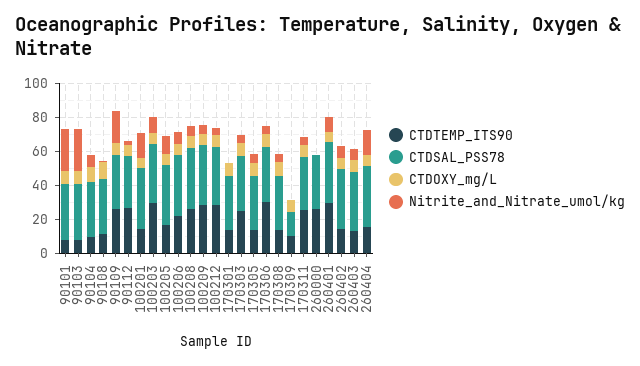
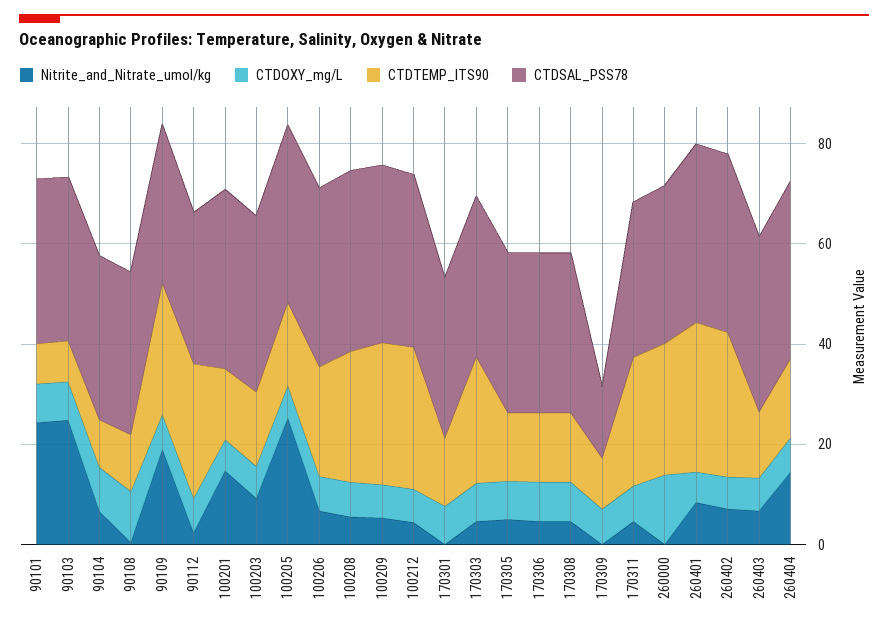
  {
    "CTDTEMP_ITS90": {
      "90101": 10,
      "90103": 10,
      "90104": 10,
      "90108": 10,
      "90109": 25,
      "90112": 25,
      "100201": 15,
-     "100203": 30,
+     "100203": 15,
      "100205": 15,
      "100206": 20,
      "100208": 25,
      "100209": 30,
      "100212": 30,
      "170301": 15,
      "170303": 25,
      "170305": 15,
-     "170306": 30,
+     "170306": 15,
      "170308": 15,
      "170309": 10,
      "170311": 25,
      "260000": 25,
      "260401": 30,
-     "260402": 15,
+     "260402": 30,
      "260403": 15,
      "260404": 15
    },
    "CTDSAL_PSS78": {
      "90101": 35,
      "90103": 35,
      "90104": 35,
      "90108": 35,
      "90109": 30,
      "90112": 30,
      "100201": 35,
      "100203": 35,
      "100205": 35,
      "100206": 35,
      "100208": 35,
      "100209": 35,
      "100212": 35,
      "170301": 30,
      "170303": 30,
      "170305": 30,
      "170306": 30,
      "170308": 30,
      "170309": 15,
      "170311": 30,
      "260000": 30,
      "260401": 35,
      "260402": 35,
      "260403": 35,
      "260404": 35
    },
    "CTDOXY_mg/L": {
      "90101": 10,
      "90103": 10,
      "90104": 10,
      "90108": 10,
      "90109": 5,
      "90112": 5,
      "100201": 5,
      "100203": 5,
      "100205": 5,
      "100206": 5,
      "100208": 5,
      "100209": 5,
      "100212": 5,
      "170301": 10,
      "170303": 10,
      "170305": 10,
      "170306": 10,
      "170308": 10,
      "170309": 5,
      "170311": 5,
-     "260000": 0,
+     "260000": 15,
      "260401": 5,
      "260402": 5,
      "260403": 5,
      "260404": 5
    },
    "Nitrite_and_Nitrate_umol/kg": {
      "90101": 25,
      "90103": 25,
      "90104": 5,
      "90108": 0,
      "90109": 20,
      "90112": 0,
      "100201": 15,
      "100203": 10,
-     "100205": 10,
+     "100205": 25,
      "100206": 5,
      "100208": 5,
      "100209": 5,
      "100212": 5,
      "170301": 0,
      "170303": 5,
      "170305": 5,
      "170306": 5,
      "170308": 5,
      "170309": 0,
      "170311": 5,
      "260000": 0,
      "260401": 10,
      "260402": 5,
      "260403": 5,
      "260404": 15
    }
  }

